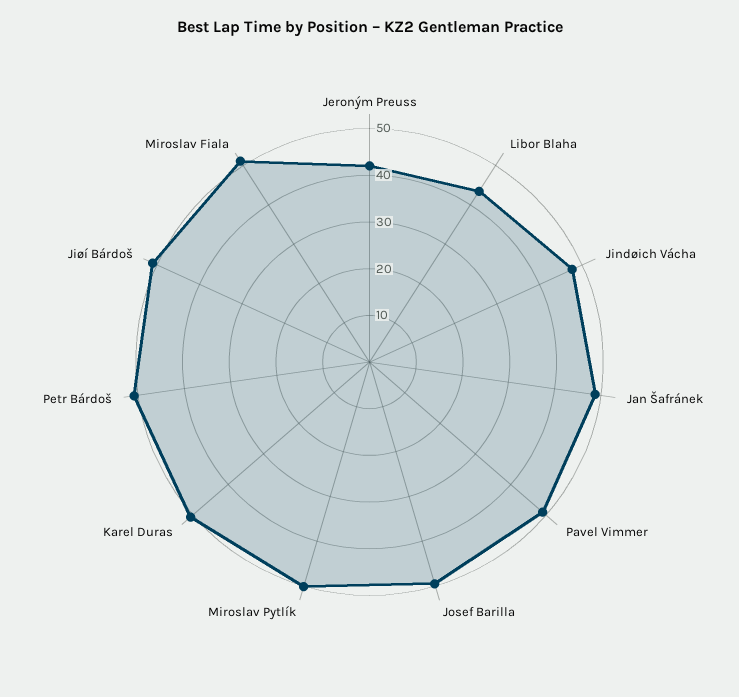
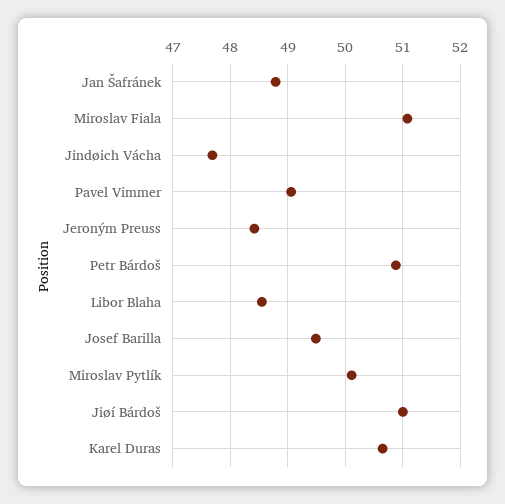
  {
-   "Jeroným Preuss": 42,
+   "Jeroným Preuss": 48.4,
-   "Libor Blaha": 44,
+   "Libor Blaha": 48.6,
    "Jindøich Vácha": 47.6,
    "Jan Šafránek": 48.8,
    "Pavel Vimmer": 49,
    "Josef Barilla": 49.4,
    "Miroslav Pytlík": 50.2,
    "Karel Duras": 50.6,
    "Petr Bárdoš": 50.8,
    "Jiøí Bárdoš": 51,
    "Miroslav Fiala": 51
  }

